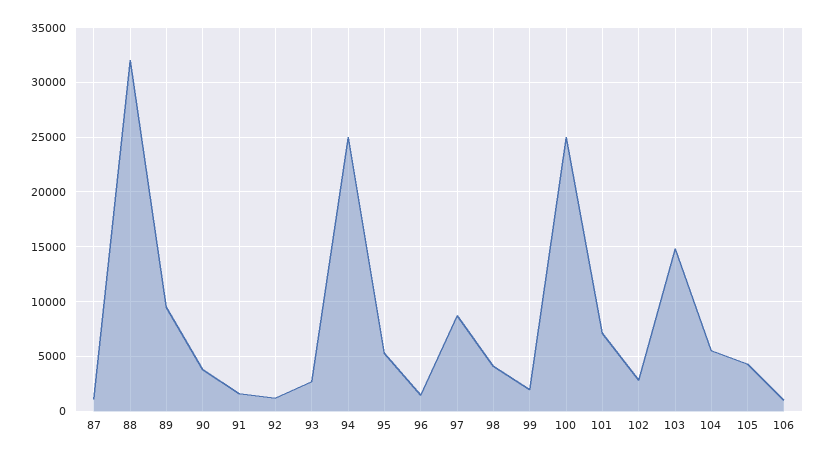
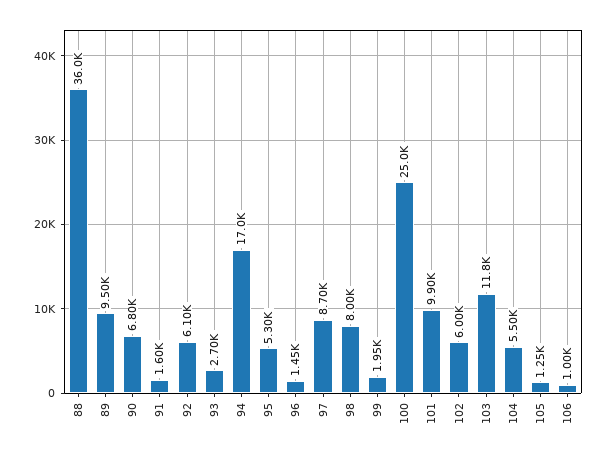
  {
-   "87": 1000,
-   "88": 32000,
+   "88": 36000,
    "89": 9500,
-   "90": 4000,
+   "90": 6800,
    "91": 1600,
-   "92": 1000,
+   "92": 6100,
    "93": 2700,
-   "94": 25000,
+   "94": 17000,
    "95": 5300,
    "96": 1450,
    "97": 8700,
-   "98": 4000,
+   "98": 8000,
    "99": 1950,
    "100": 25000,
-   "101": 7000,
+   "101": 9900,
-   "102": 3000,
+   "102": 6000,
-   "103": 15000,
+   "103": 11800,
    "104": 5500,
-   "105": 4000,
+   "105": 1250,
    "106": 1000
  }

